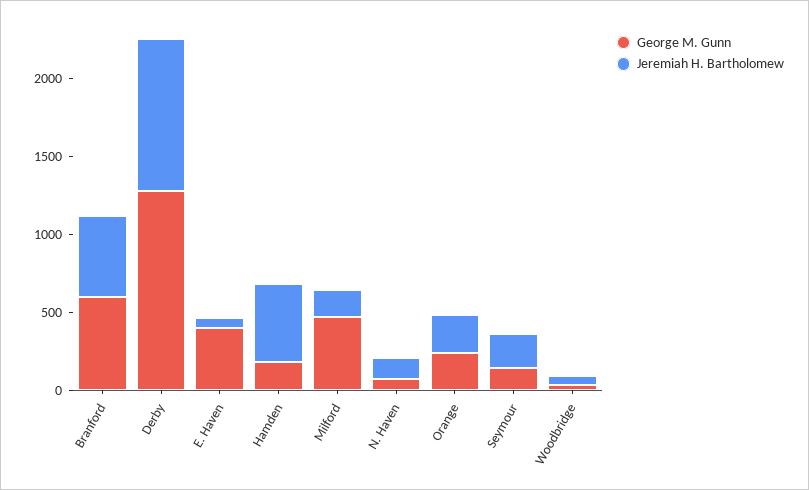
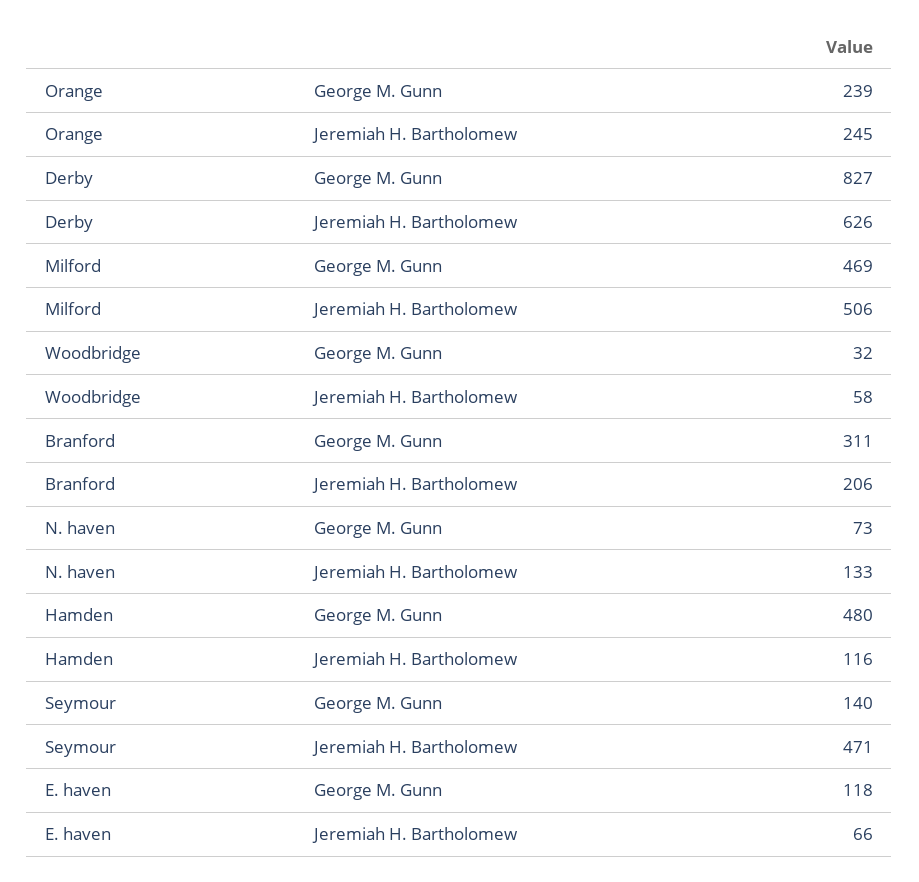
  {
    "George M. Gunn": {
-     "Branford": 600,
+     "Branford": 311,
-     "Derby": 1300,
+     "Derby": 827,
-     "E. Haven": 400,
+     "E. Haven": 118,
-     "Hamden": 200,
+     "Hamden": 480,
      "Milford": 469,
      "N. Haven": 73,
      "Orange": 239,
      "Seymour": 140,
      "Woodbridge": 32
    },
    "Jeremiah H. Bartholomew": {
-     "Branford": 500,
+     "Branford": 206,
-     "Derby": 1000,
+     "Derby": 626,
      "E. Haven": 66,
-     "Hamden": 500,
+     "Hamden": 116,
-     "Milford": 200,
+     "Milford": 506,
      "N. Haven": 133,
      "Orange": 245,
-     "Seymour": 200,
+     "Seymour": 471,
      "Woodbridge": 58
    }
  }

